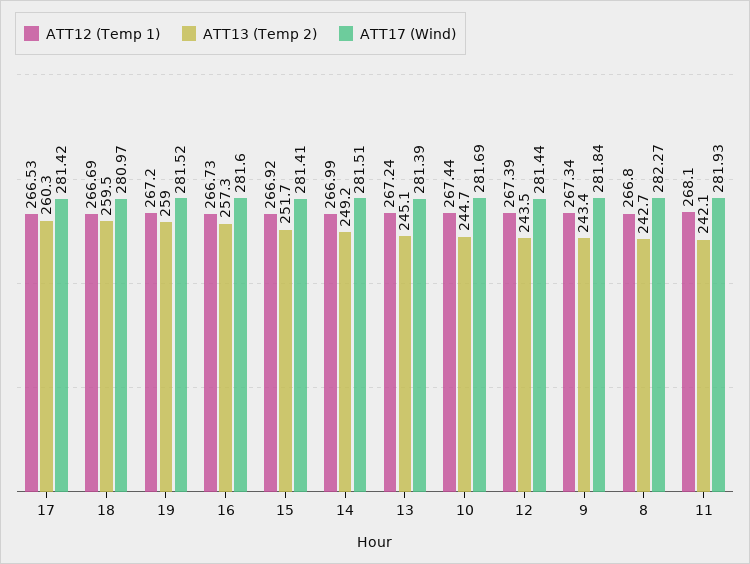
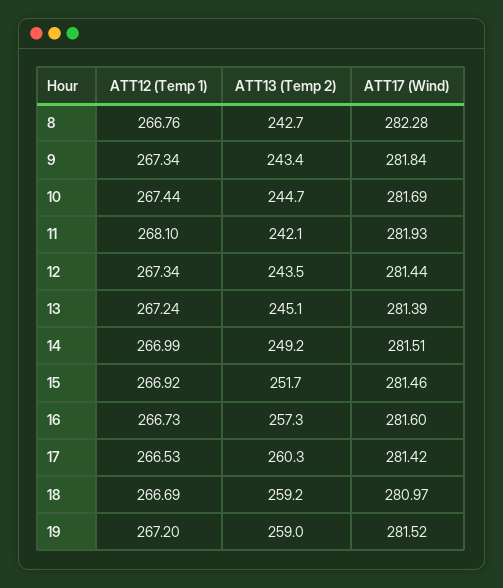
  {
    "ATT12 (Temp 1)": {
      "17": 266.53,
      "18": 266.69,
      "19": 267.2,
      "16": 266.73,
      "15": 266.92,
      "14": 266.99,
      "13": 267.24,
      "10": 267.44,
-     "12": 267.39,
+     "12": 267.34,
      "9": 267.34,
-     "8": 266.8,
+     "8": 266.76,
      "11": 268.1
    },
    "ATT13 (Temp 2)": {
      "17": 260.3,
-     "18": 259.5,
+     "18": 259.2,
      "19": 259,
      "16": 257.3,
      "15": 251.7,
      "14": 249.2,
      "13": 245.1,
      "10": 244.7,
      "12": 243.5,
      "9": 243.4,
      "8": 242.7,
      "11": 242.1
    },
    "ATT17 (Wind)": {
      "17": 281.42,
      "18": 280.97,
      "19": 281.52,
      "16": 281.6,
-     "15": 281.41,
+     "15": 281.46,
      "14": 281.51,
      "13": 281.39,
      "10": 281.69,
      "12": 281.44,
      "9": 281.84,
-     "8": 282.27,
+     "8": 282.28,
      "11": 281.93
    }
  }

